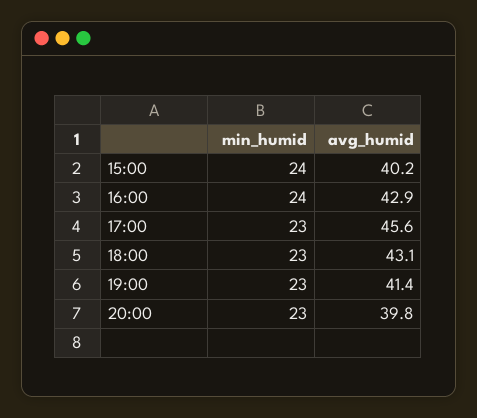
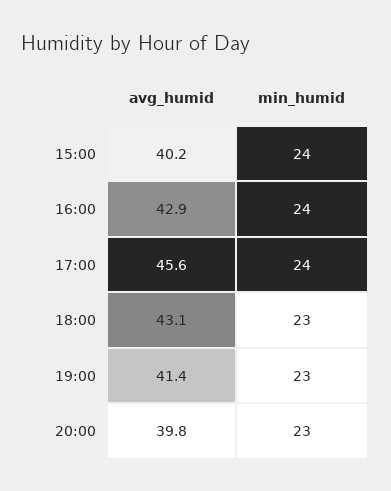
  {
    "min_humid": {
      "15:00": 24,
      "16:00": 24,
-     "17:00": 23,
+     "17:00": 24,
      "18:00": 23,
      "19:00": 23,
      "20:00": 23
    },
    "avg_humid": {
      "15:00": 40.2,
      "16:00": 42.9,
      "17:00": 45.6,
      "18:00": 43.1,
      "19:00": 41.4,
      "20:00": 39.8
    }
  }

